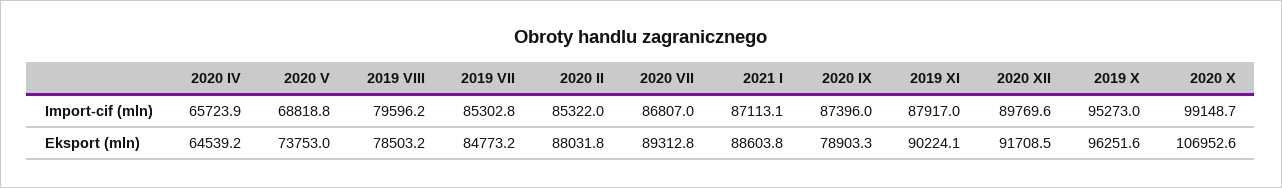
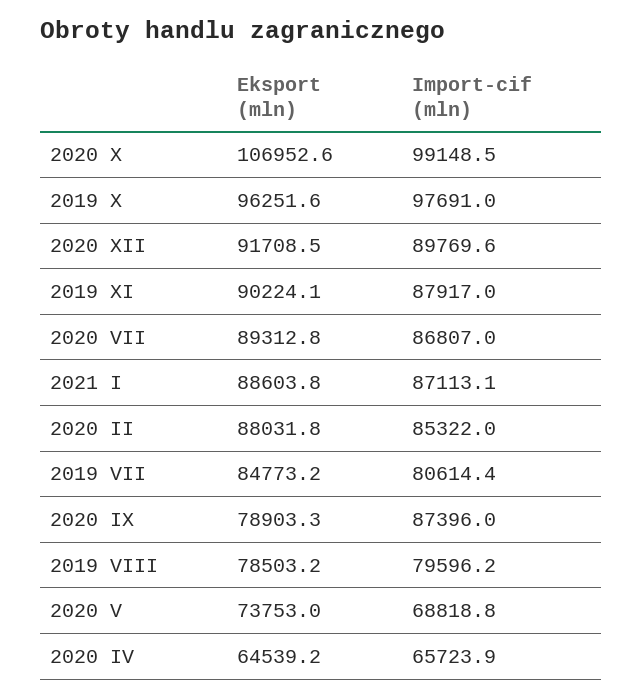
  {
    "2020 IV": {
      "Import-cif (mln)": 65723.9,
      "Eksport (mln)": 64539.2
    },
    "2020 V": {
      "Import-cif (mln)": 68818.8,
      "Eksport (mln)": 73753
    },
    "2019 VIII": {
      "Import-cif (mln)": 79596.2,
      "Eksport (mln)": 78503.2
    },
    "2019 VII": {
-     "Import-cif (mln)": 85302.8,
+     "Import-cif (mln)": 80614.4,
      "Eksport (mln)": 84773.2
    },
    "2020 II": {
      "Import-cif (mln)": 85322,
      "Eksport (mln)": 88031.8
    },
    "2020 VII": {
      "Import-cif (mln)": 86807,
      "Eksport (mln)": 89312.8
    },
    "2021 I": {
      "Import-cif (mln)": 87113.1,
      "Eksport (mln)": 88603.8
    },
    "2020 IX": {
      "Import-cif (mln)": 87396,
      "Eksport (mln)": 78903.3
    },
    "2019 XI": {
      "Import-cif (mln)": 87917,
      "Eksport (mln)": 90224.1
    },
    "2020 XII": {
      "Import-cif (mln)": 89769.6,
      "Eksport (mln)": 91708.5
    },
    "2019 X": {
-     "Import-cif (mln)": 95273,
+     "Import-cif (mln)": 97691,
      "Eksport (mln)": 96251.6
    },
    "2020 X": {
-     "Import-cif (mln)": 99148.7,
+     "Import-cif (mln)": 99148.5,
      "Eksport (mln)": 106952.6
    }
  }

